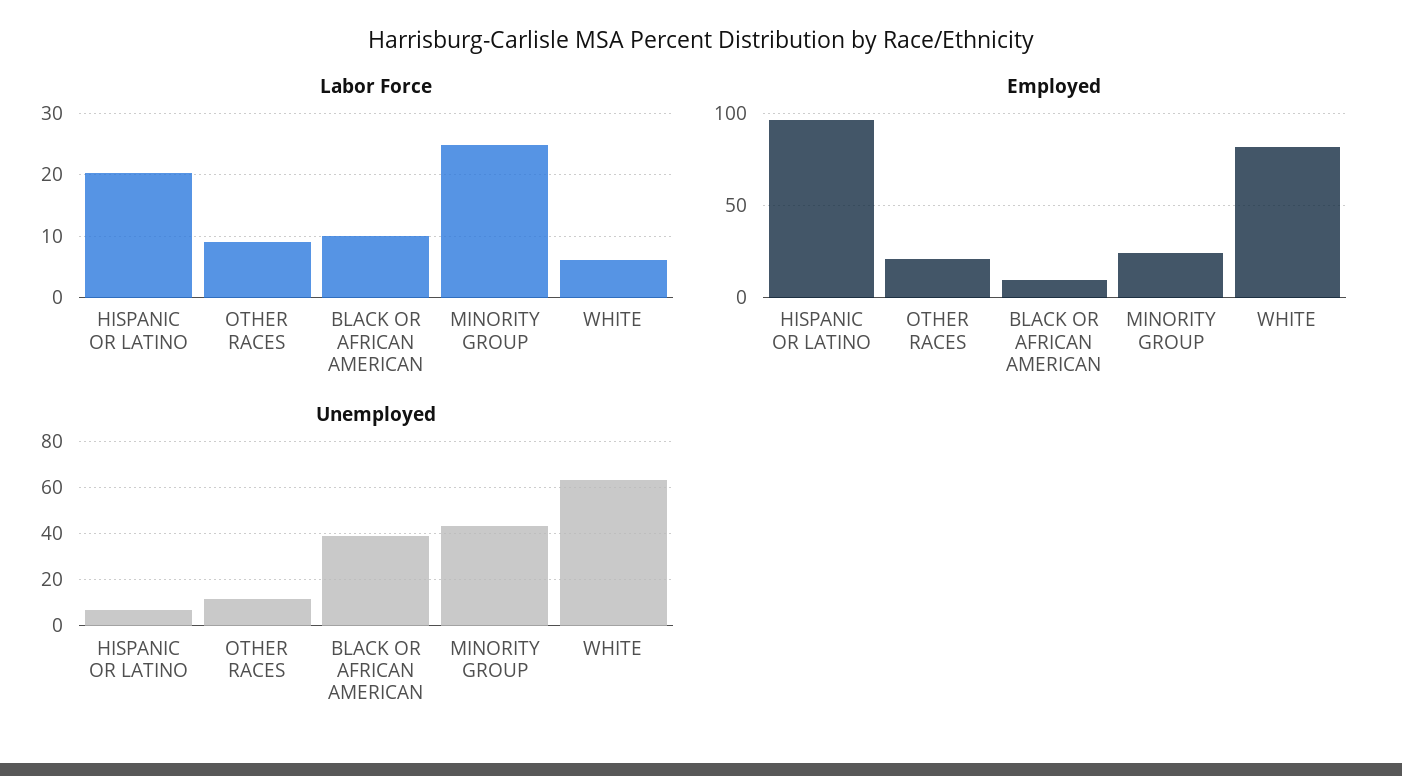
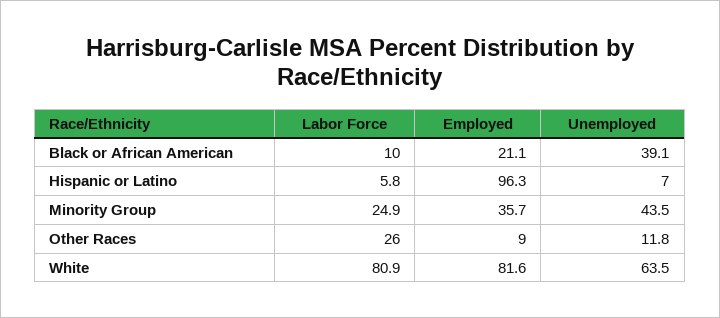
  {
    "Labor Force": {
-     "HISPANIC OR LATINO": 20,
+     "HISPANIC OR LATINO": 5.8,
-     "OTHER RACES": 9,
+     "OTHER RACES": 26,
      "BLACK OR AFRICAN AMERICAN": 10,
      "MINORITY GROUP": 24.9,
-     "WHITE": 6
+     "WHITE": 80.9
    },
    "Employed": {
      "HISPANIC OR LATINO": 96.3,
-     "OTHER RACES": 20,
+     "OTHER RACES": 9,
-     "BLACK OR AFRICAN AMERICAN": 10,
+     "BLACK OR AFRICAN AMERICAN": 21.1,
-     "MINORITY GROUP": 25,
+     "MINORITY GROUP": 35.7,
      "WHITE": 81.6
    },
    "Unemployed": {
      "HISPANIC OR LATINO": 7,
      "OTHER RACES": 11.8,
      "BLACK OR AFRICAN AMERICAN": 39.1,
      "MINORITY GROUP": 43.5,
      "WHITE": 63.5
    }
  }

